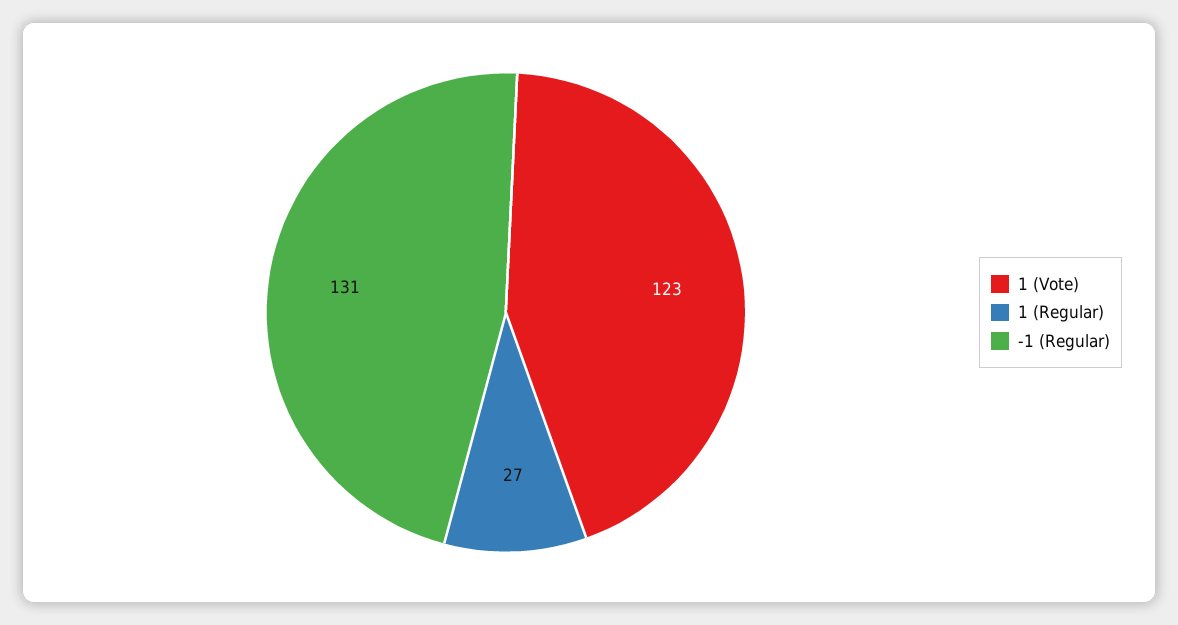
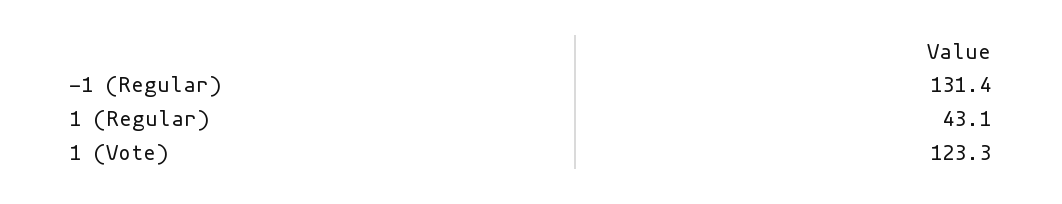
  {
    "1 (Vote)": 123.3,
-   "1 (Regular)": 27,
+   "1 (Regular)": 43.1,
    "-1 (Regular)": 131.4
  }

